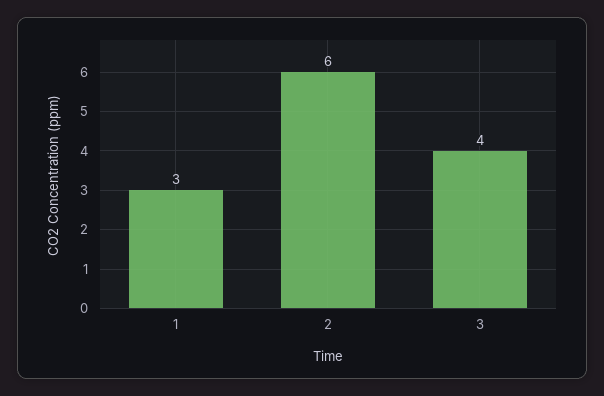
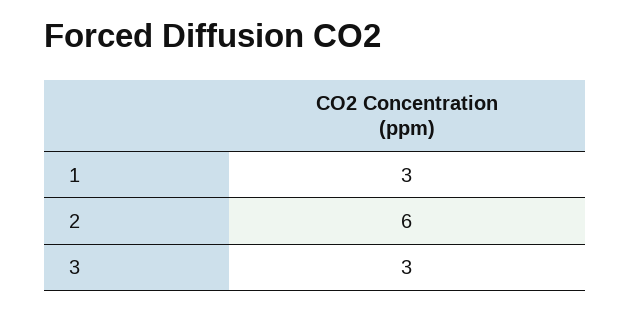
  {
    "1": 3,
    "2": 6,
-   "3": 4
+   "3": 3
  }

